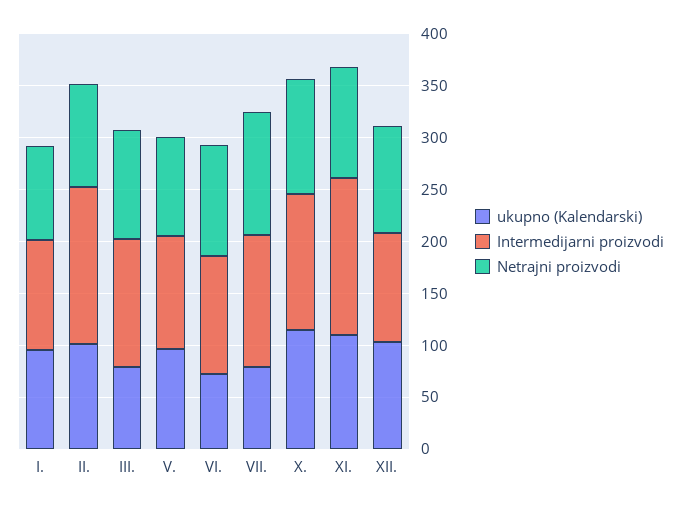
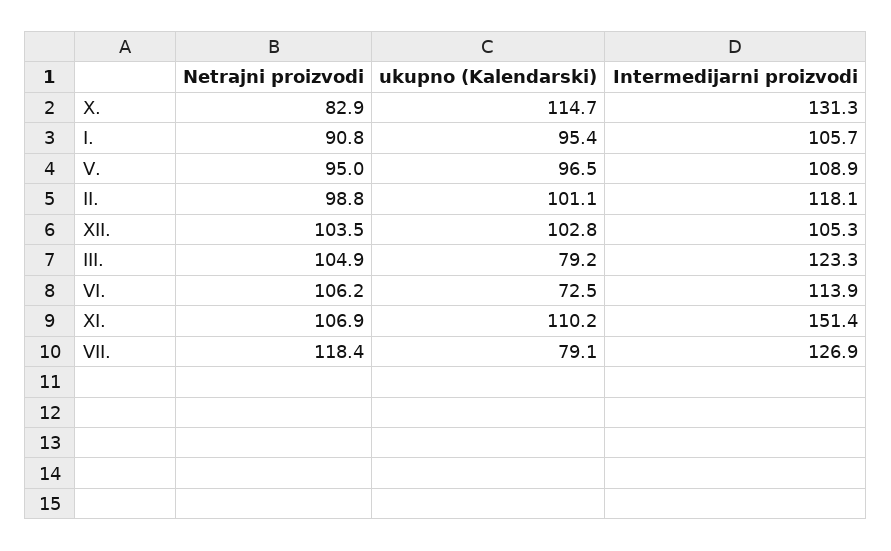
  {
    "ukupno (Kalendarski)": {
      "I.": 95.4,
      "II.": 101.1,
      "III.": 79.2,
      "V.": 96.5,
      "VI.": 72.5,
      "VII.": 79.1,
      "X.": 114.7,
      "XI.": 110.2,
      "XII.": 102.8
    },
    "Intermedijarni proizvodi": {
      "I.": 105.7,
-     "II.": 150,
+     "II.": 118.1,
      "III.": 123.3,
      "V.": 108.9,
      "VI.": 113.9,
      "VII.": 126.9,
      "X.": 131.3,
      "XI.": 151.4,
      "XII.": 105.3
    },
    "Netrajni proizvodi": {
      "I.": 90.8,
      "II.": 98.8,
      "III.": 104.9,
      "V.": 95,
      "VI.": 106.2,
      "VII.": 118.4,
-     "X.": 110,
+     "X.": 82.9,
      "XI.": 106.9,
      "XII.": 103.5
    }
  }

